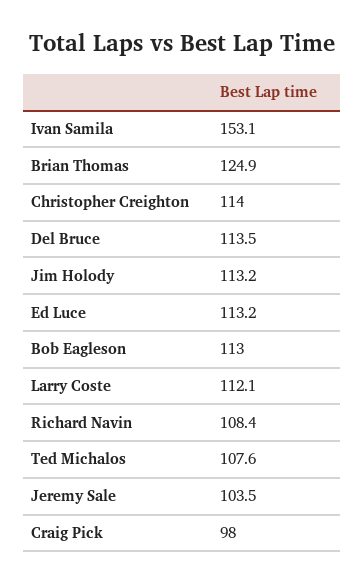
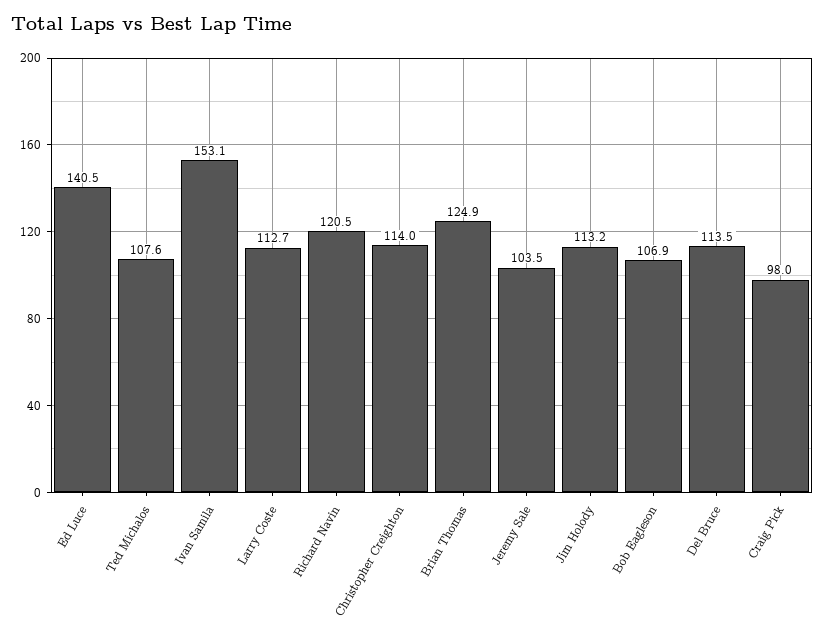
  {
    "Ivan Samila": 153.1,
    "Brian Thomas": 124.9,
    "Christopher Creighton": 114,
    "Del Bruce": 113.5,
    "Jim Holody": 113.2,
-   "Ed Luce": 113.2,
+   "Ed Luce": 140.5,
-   "Bob Eagleson": 113,
+   "Bob Eagleson": 106.9,
-   "Larry Coste": 112.1,
+   "Larry Coste": 112.7,
-   "Richard Navin": 108.4,
+   "Richard Navin": 120.5,
    "Ted Michalos": 107.6,
    "Jeremy Sale": 103.5,
    "Craig Pick": 98
  }

